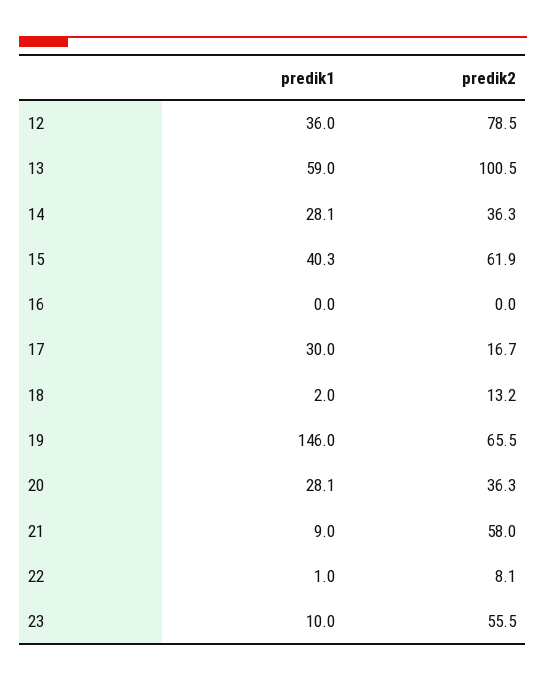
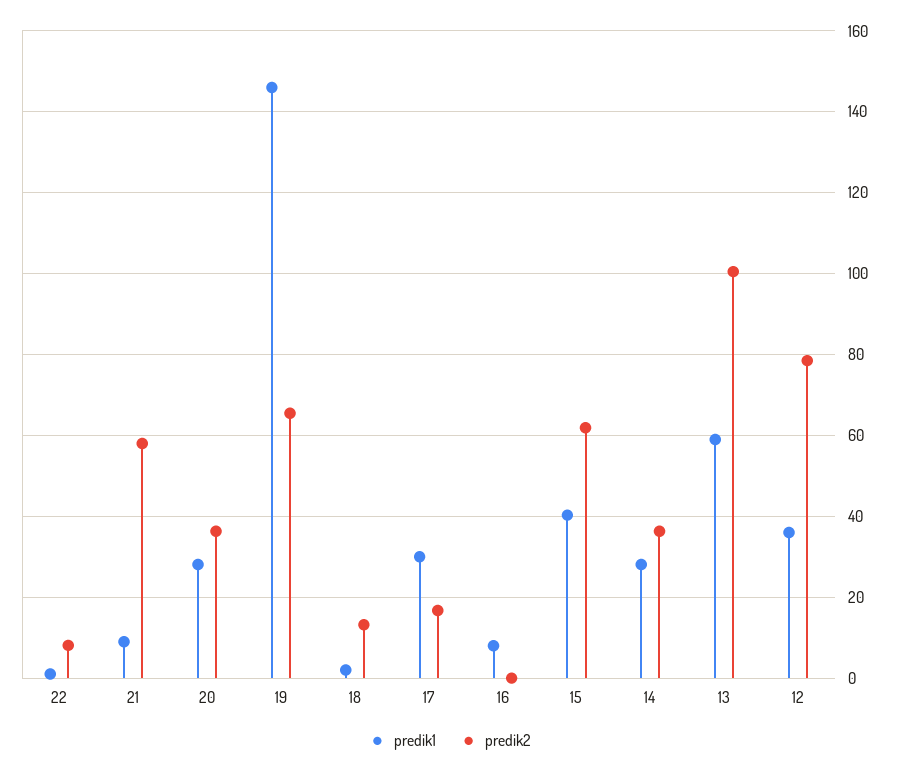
  {
    "predik1": {
      "12": 36,
      "13": 59,
      "14": 28.1,
      "15": 40.3,
-     "16": 0,
+     "16": 8,
      "17": 30,
      "18": 2,
      "19": 146,
      "20": 28.1,
      "21": 9,
-     "22": 1,
+     "22": 1
-     "23": 10
    },
    "predik2": {
      "12": 78.5,
      "13": 100.5,
      "14": 36.3,
      "15": 61.9,
      "16": 0,
      "17": 16.7,
      "18": 13.2,
      "19": 65.5,
      "20": 36.3,
      "21": 58,
-     "22": 8.1,
+     "22": 8.1
-     "23": 55.5
    }
  }

